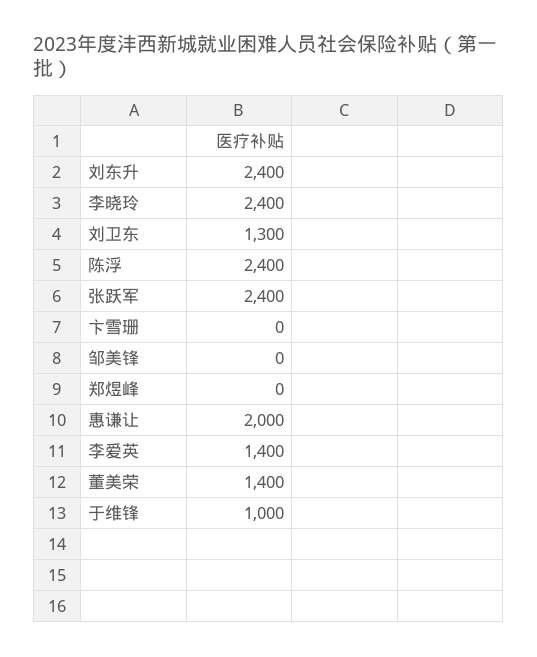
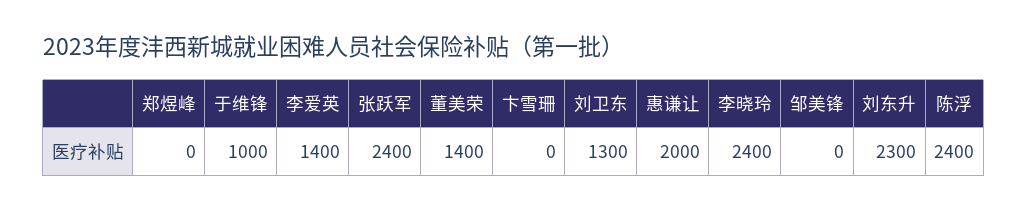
  {
-   "刘东升": 2400,
+   "刘东升": 2300,
    "李晓玲": 2400,
    "刘卫东": 1300,
    "陈浮": 2400,
    "张跃军": 2400,
    "卞雪珊": 0,
    "邹美锋": 0,
    "郑煜峰": 0,
    "惠谦让": 2000,
    "李爱英": 1400,
    "董美荣": 1400,
    "于维锋": 1000
  }

